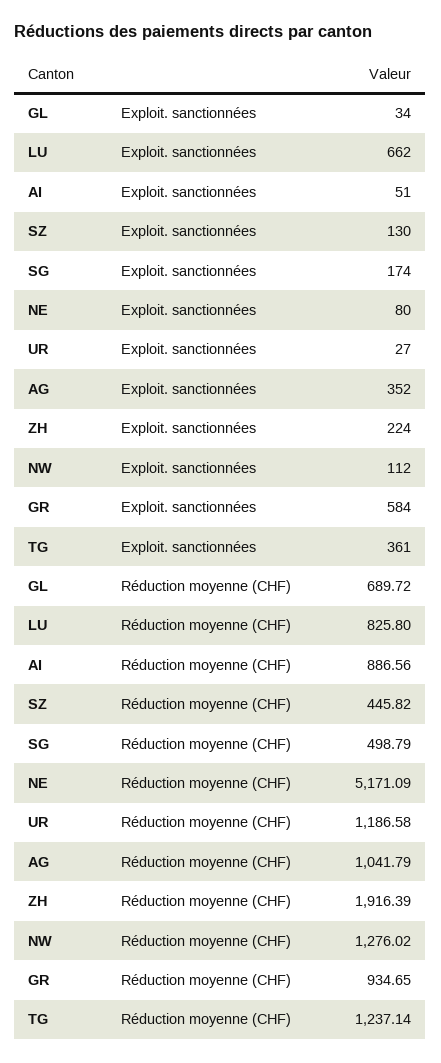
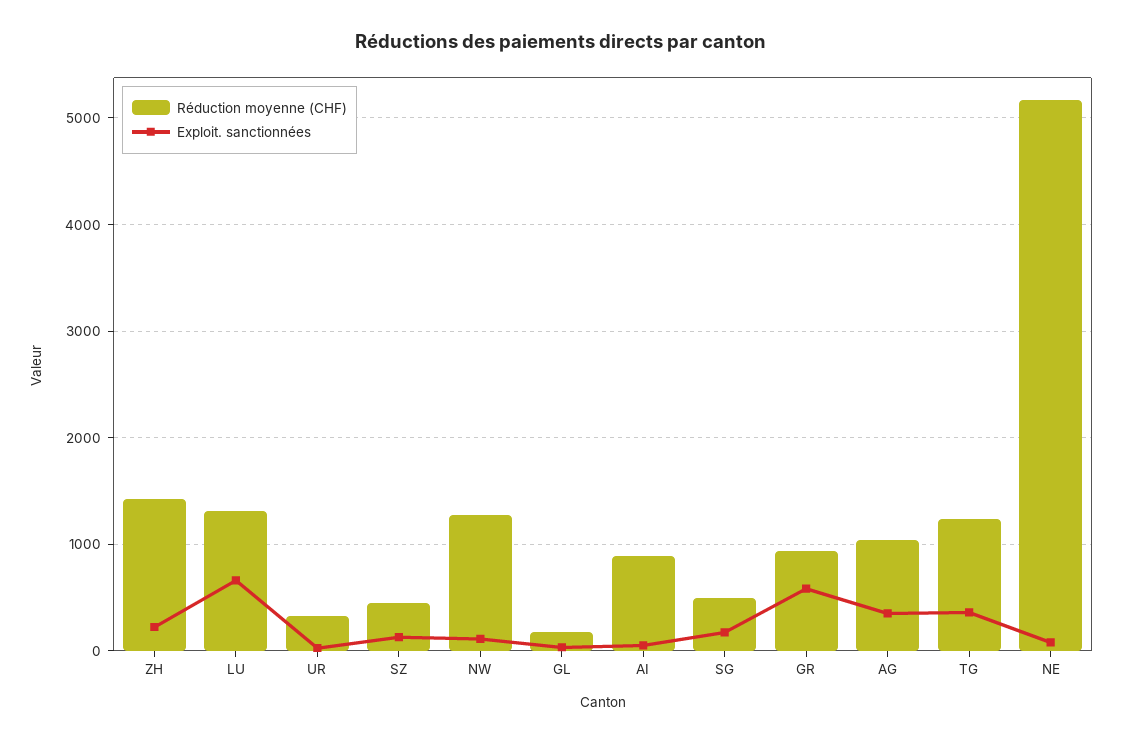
  {
    "Exploit. sanctionnées": {
      "GL": 34,
      "LU": 662,
      "AI": 51,
      "SZ": 130,
      "SG": 174,
      "NE": 80,
      "UR": 27,
      "AG": 352,
      "ZH": 224,
      "NW": 112,
      "GR": 584,
      "TG": 361
    },
    "Réduction moyenne (CHF)": {
-     "GL": 689.72,
+     "GL": 200,
-     "LU": 825.8,
+     "LU": 1300,
      "AI": 886.56,
      "SZ": 445.82,
      "SG": 498.79,
      "NE": 5171.09,
-     "UR": 1186.58,
+     "UR": 300,
      "AG": 1041.79,
-     "ZH": 1916.39,
+     "ZH": 1400,
      "NW": 1276.02,
      "GR": 934.65,
      "TG": 1237.14
    }
  }

